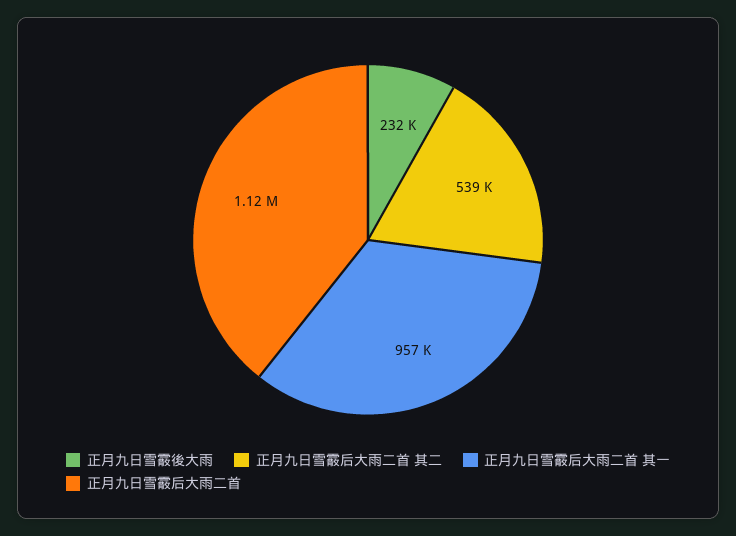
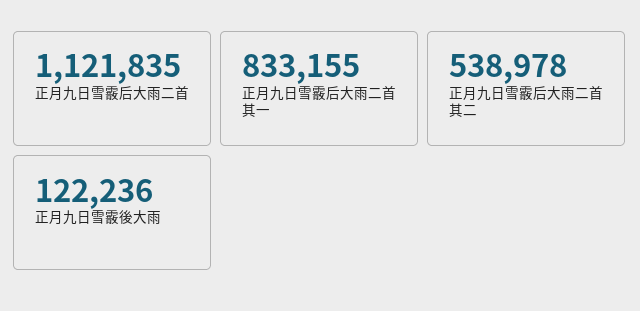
  {
-   "正月九日雪霰後大雨": 232000,
+   "正月九日雪霰後大雨": 122236,
    "正月九日雪霰后大雨二首 其二": 538978,
-   "正月九日雪霰后大雨二首 其一": 957000,
+   "正月九日雪霰后大雨二首 其一": 833155,
    "正月九日雪霰后大雨二首": 1121835
  }

